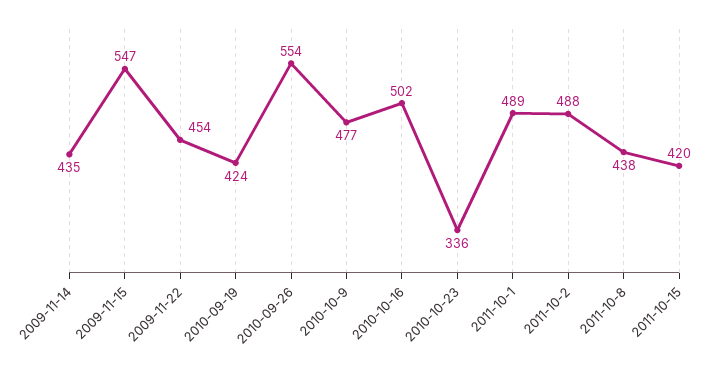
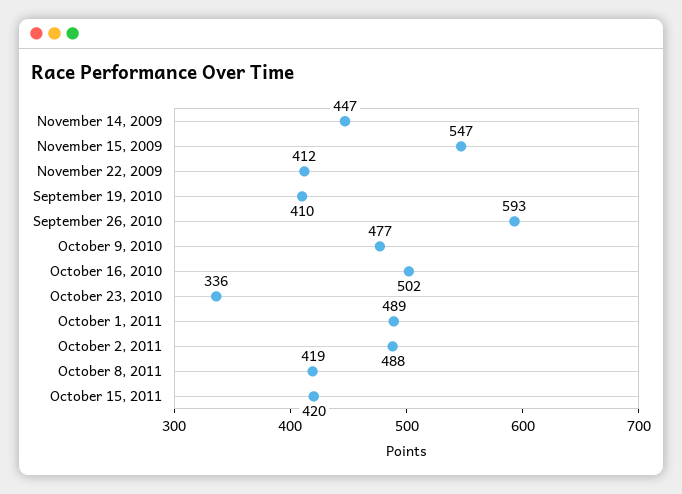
  {
-   "2009-11-14": 435,
+   "2009-11-14": 447,
    "2009-11-15": 547,
-   "2009-11-22": 454,
+   "2009-11-22": 412,
-   "2010-09-19": 424,
+   "2010-09-19": 410,
-   "2010-09-26": 554,
+   "2010-09-26": 593,
    "2010-10-9": 477,
    "2010-10-16": 502,
    "2010-10-23": 336,
    "2011-10-1": 489,
    "2011-10-2": 488,
-   "2011-10-8": 438,
+   "2011-10-8": 419,
    "2011-10-15": 420
  }

